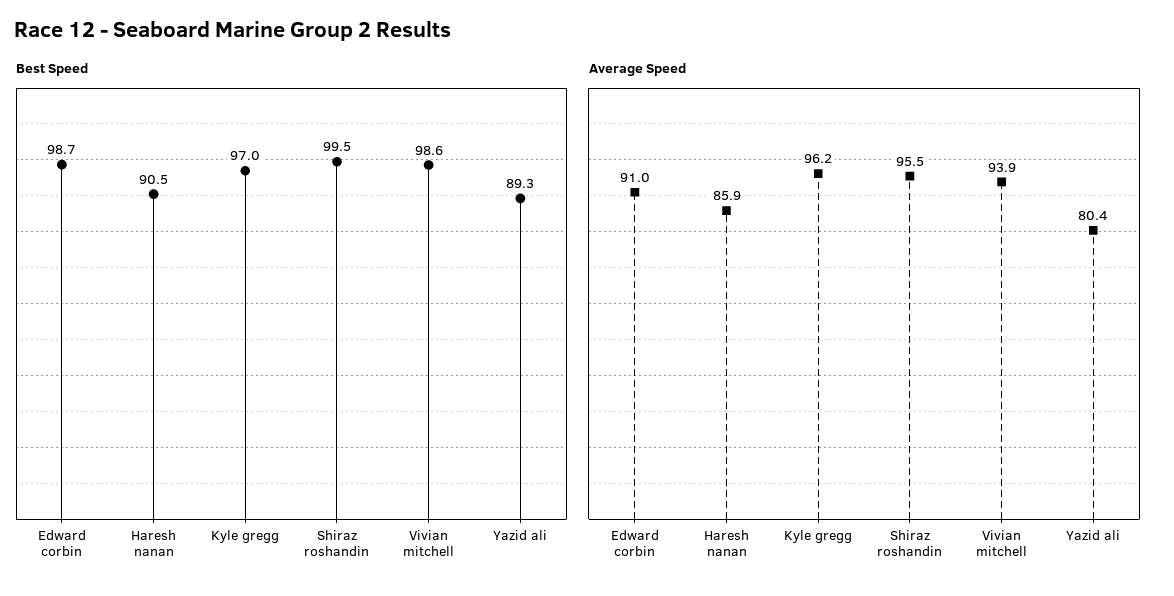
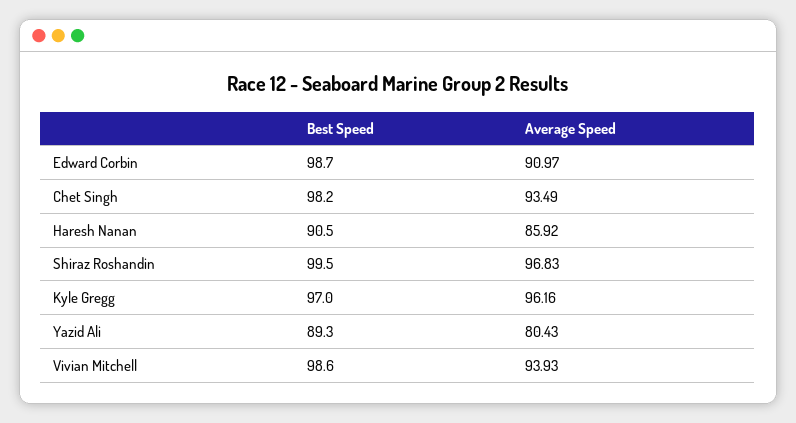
  {
    "Best Speed": {
      "Edward corbin": 98.7,
      "Haresh nanan": 90.5,
      "Kyle gregg": 97,
      "Shiraz roshandin": 99.5,
      "Vivian mitchell": 98.6,
-     "Yazid ali": 89.3
+     "Yazid ali": 89.3,
+     "Chet Singh": 98.2
    },
    "Average Speed": {
      "Edward corbin": 90.97,
      "Haresh nanan": 85.92,
      "Kyle gregg": 96.16,
-     "Shiraz roshandin": 95.5,
+     "Shiraz roshandin": 96.83,
      "Vivian mitchell": 93.93,
-     "Yazid ali": 80.43
+     "Yazid ali": 80.43,
+     "Chet Singh": 93.49
    }
  }

